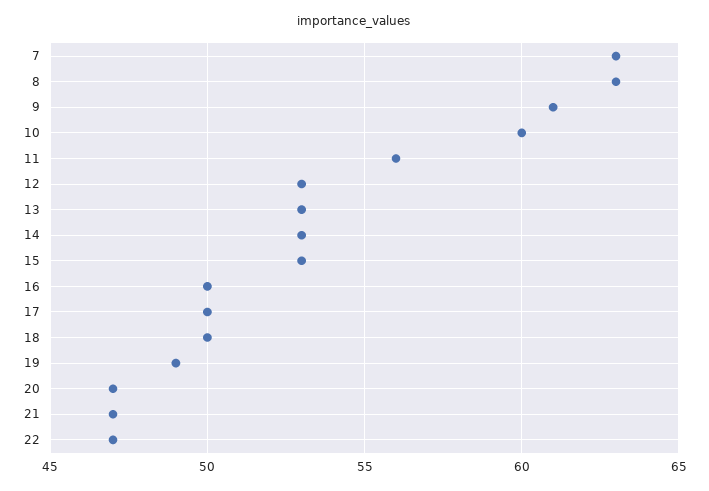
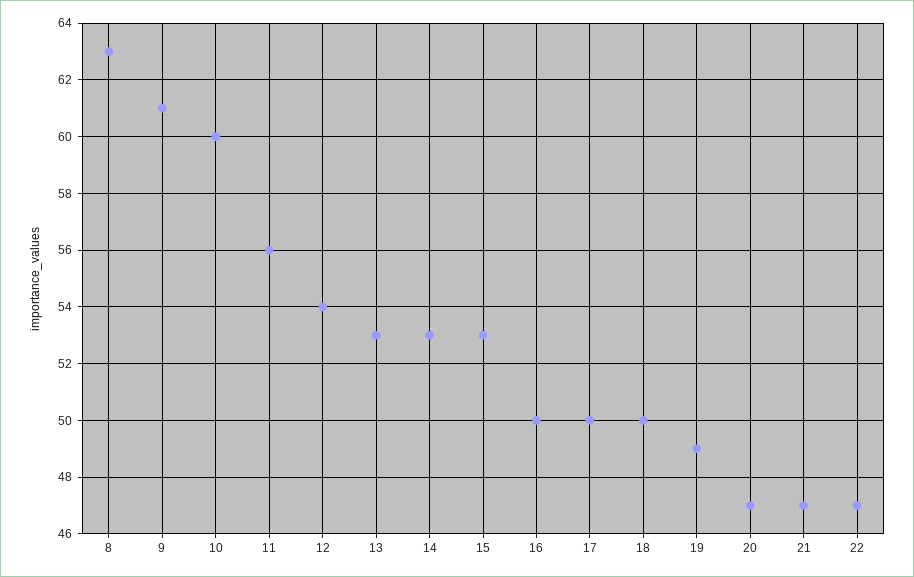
  {
-   "7": 63,
    "8": 63,
    "9": 61,
    "10": 60,
    "11": 56,
-   "12": 53,
+   "12": 54,
    "13": 53,
    "14": 53,
    "15": 53,
    "16": 50,
    "17": 50,
    "18": 50,
    "19": 49,
    "20": 47,
    "21": 47,
    "22": 47
  }

